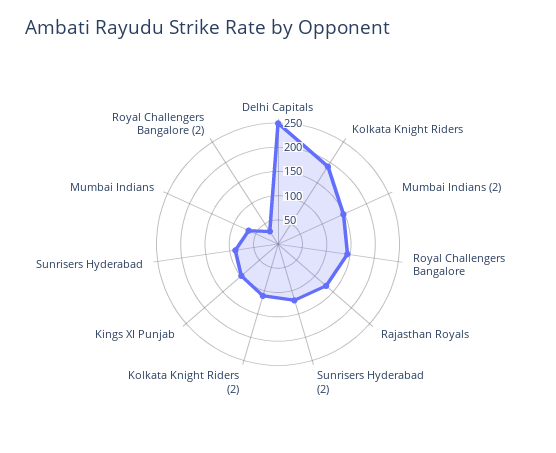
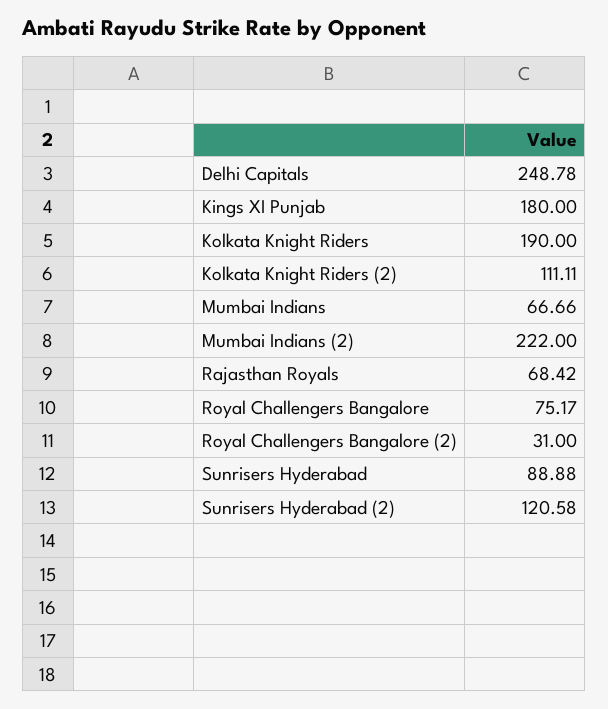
  {
    "Delhi Capitals": 248.78,
    "Kolkata Knight Riders": 190,
-   "Mumbai Indians (2)": 150,
+   "Mumbai Indians (2)": 222,
-   "Royal Challengers Bangalore": 150,
+   "Royal Challengers Bangalore": 75.17,
-   "Rajasthan Royals": 125,
+   "Rajasthan Royals": 68.42,
    "Sunrisers Hyderabad (2)": 120.58,
    "Kolkata Knight Riders (2)": 111.11,
-   "Kings XI Punjab": 100,
+   "Kings XI Punjab": 180,
    "Sunrisers Hyderabad": 88.88,
    "Mumbai Indians": 66.66,
    "Royal Challengers Bangalore (2)": 31
  }

